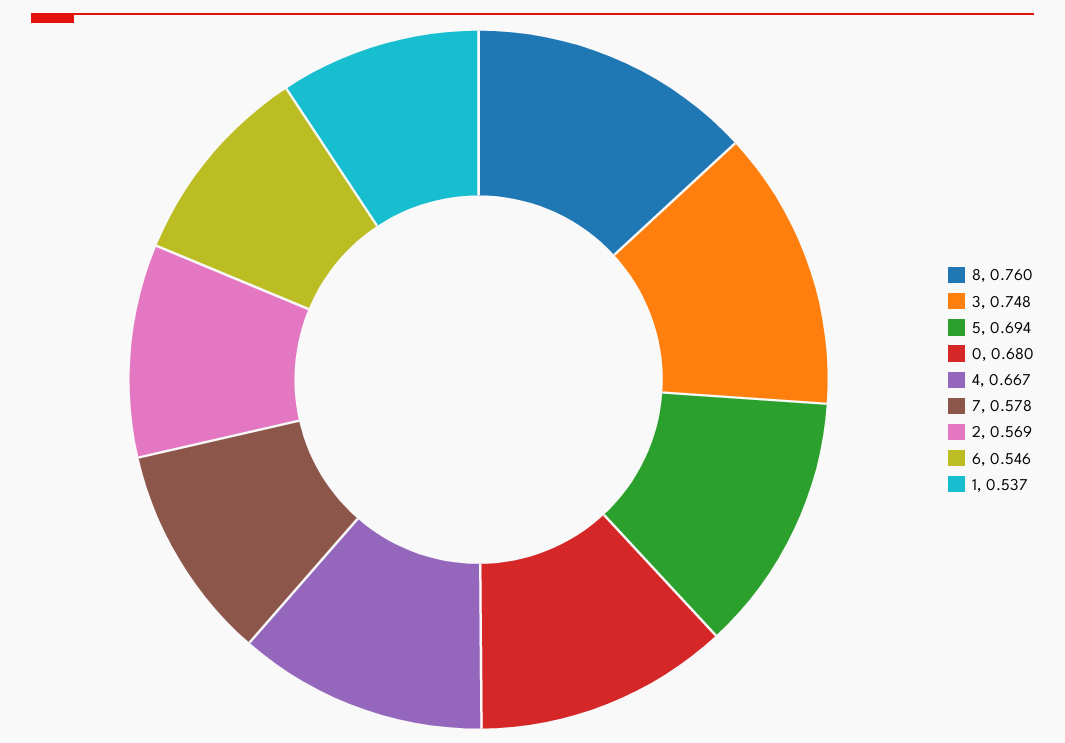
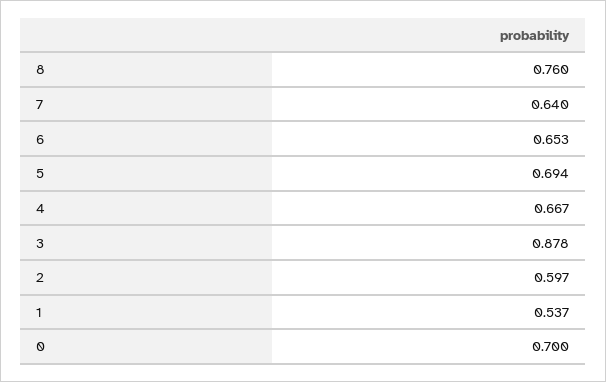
  {
    "8": 0.76,
-   "3": 0.748,
+   "3": 0.878,
    "5": 0.694,
-   "0": 0.68,
+   "0": 0.7,
    "4": 0.667,
-   "7": 0.578,
+   "7": 0.64,
-   "2": 0.569,
+   "2": 0.597,
-   "6": 0.546,
+   "6": 0.653,
    "1": 0.537
  }

